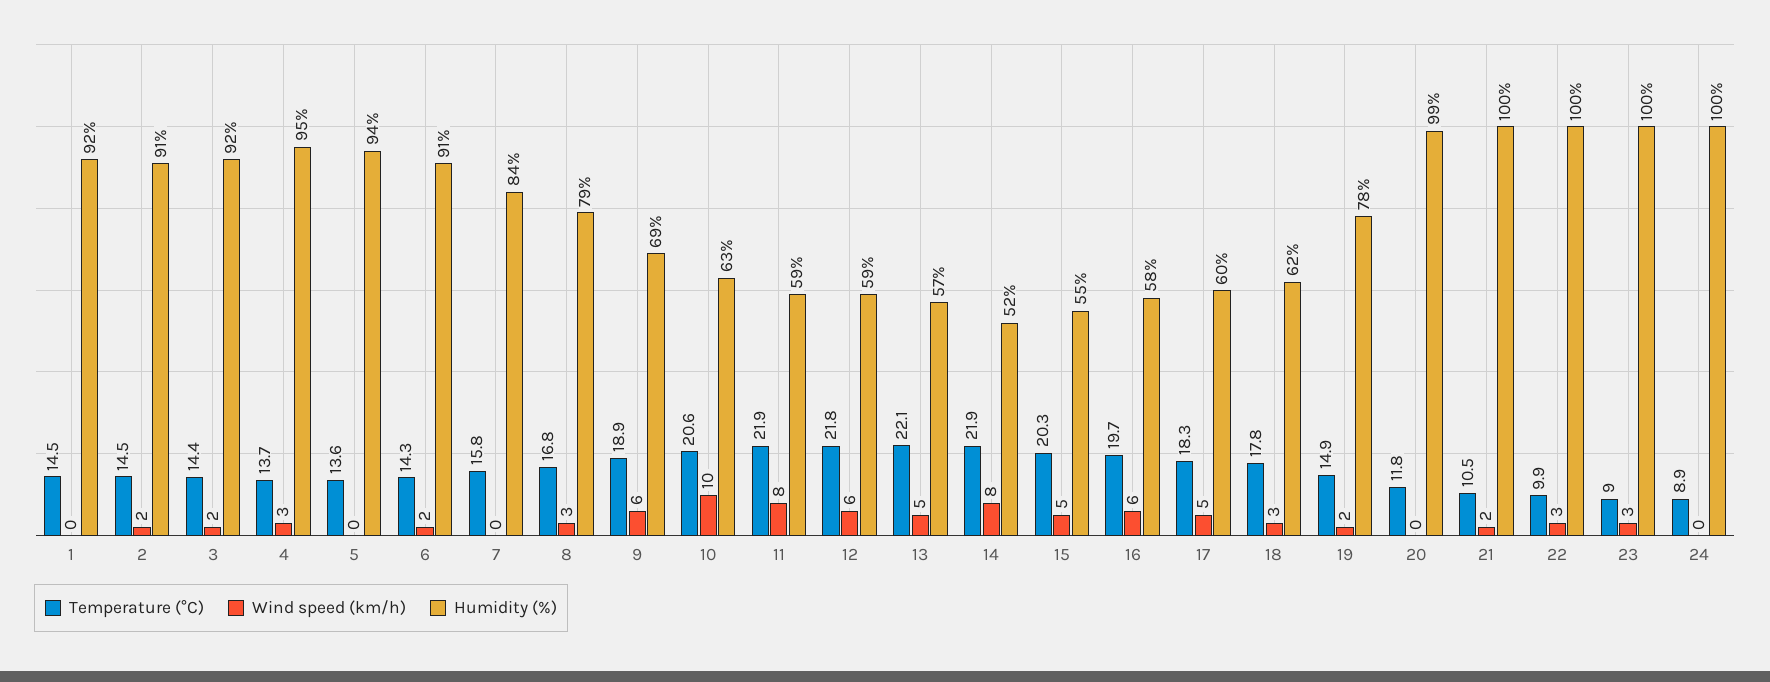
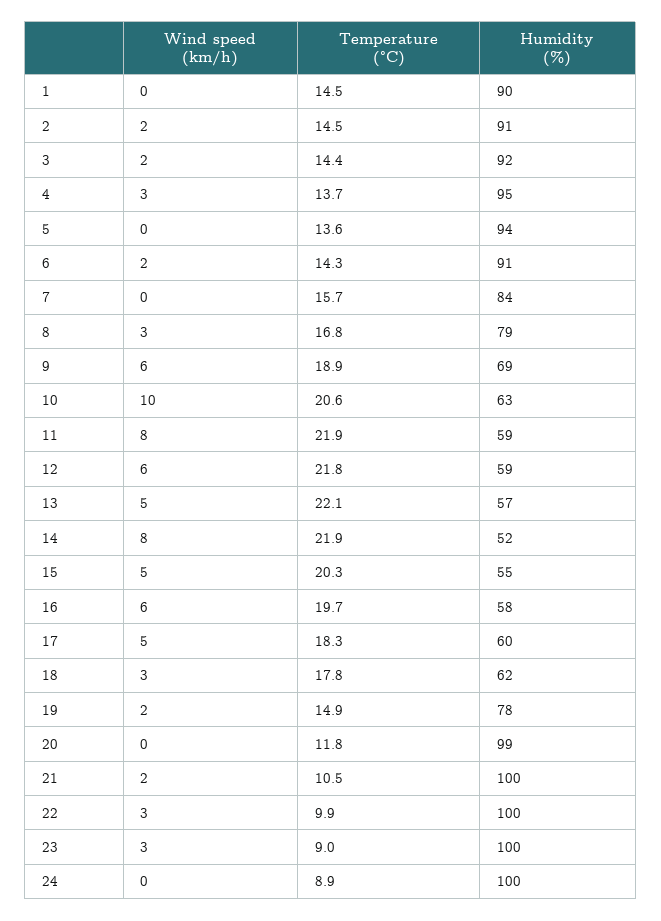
  {
    "Temperature (°C)": {
      "1": 14.5,
      "2": 14.5,
      "3": 14.4,
      "4": 13.7,
      "5": 13.6,
      "6": 14.3,
-     "7": 15.8,
+     "7": 15.7,
      "8": 16.8,
      "9": 18.9,
      "10": 20.6,
      "11": 21.9,
      "12": 21.8,
      "13": 22.1,
      "14": 21.9,
      "15": 20.3,
      "16": 19.7,
      "17": 18.3,
      "18": 17.8,
      "19": 14.9,
      "20": 11.8,
      "21": 10.5,
      "22": 9.9,
      "23": 9,
      "24": 8.9
    },
    "Wind speed (km/h)": {
      "1": 0,
      "2": 2,
      "3": 2,
      "4": 3,
      "5": 0,
      "6": 2,
      "7": 0,
      "8": 3,
      "9": 6,
      "10": 10,
      "11": 8,
      "12": 6,
      "13": 5,
      "14": 8,
      "15": 5,
      "16": 6,
      "17": 5,
      "18": 3,
      "19": 2,
      "20": 0,
      "21": 2,
      "22": 3,
      "23": 3,
      "24": 0
    },
    "Humidity (%)": {
-     "1": 92,
+     "1": 90,
      "2": 91,
      "3": 92,
      "4": 95,
      "5": 94,
      "6": 91,
      "7": 84,
      "8": 79,
      "9": 69,
      "10": 63,
      "11": 59,
      "12": 59,
      "13": 57,
      "14": 52,
      "15": 55,
      "16": 58,
      "17": 60,
      "18": 62,
      "19": 78,
      "20": 99,
      "21": 100,
      "22": 100,
      "23": 100,
      "24": 100
    }
  }

